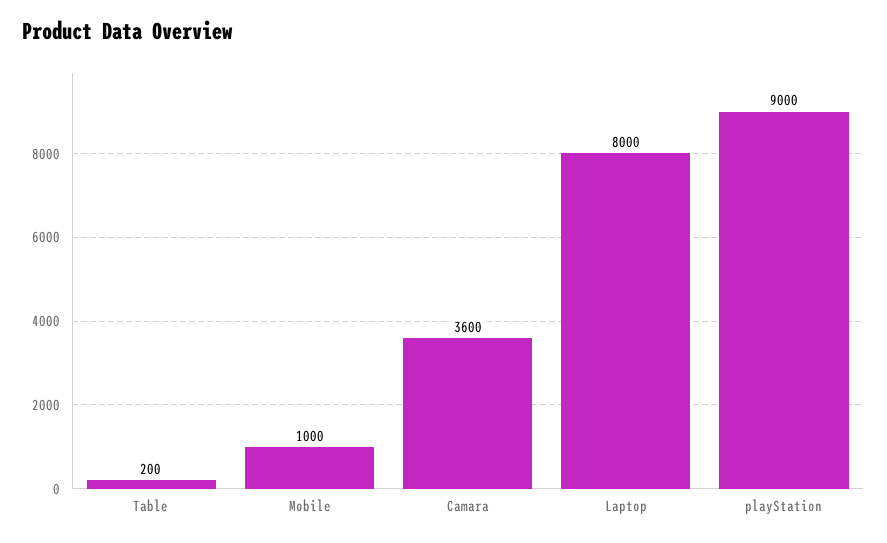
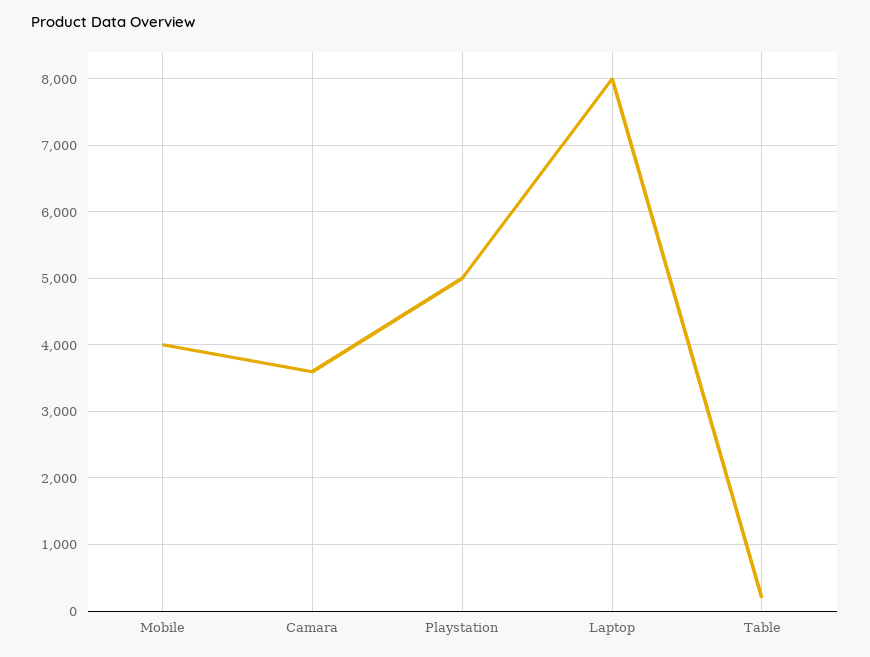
  {
    "Table": 200,
-   "Mobile": 1000,
+   "Mobile": 4000,
    "Camara": 3600,
    "Laptop": 8000,
-   "playStation": 9000
+   "playStation": 5000
  }

